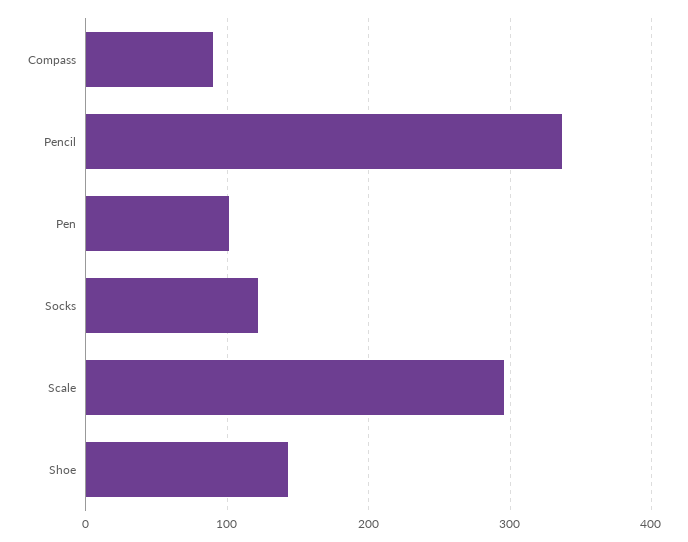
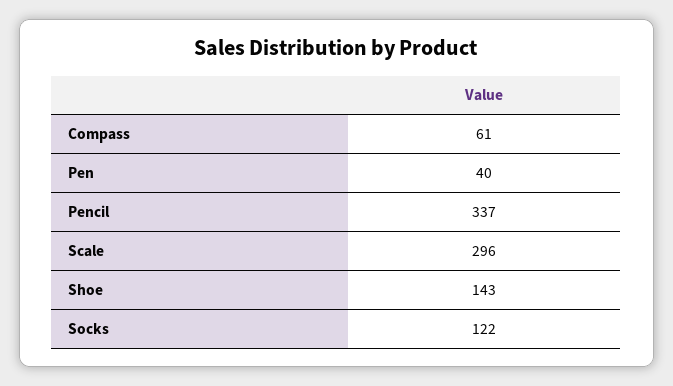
  {
-   "Compass": 90,
+   "Compass": 61,
    "Pencil": 337,
-   "Pen": 100,
+   "Pen": 40,
    "Socks": 122,
    "Scale": 296,
    "Shoe": 143
  }

